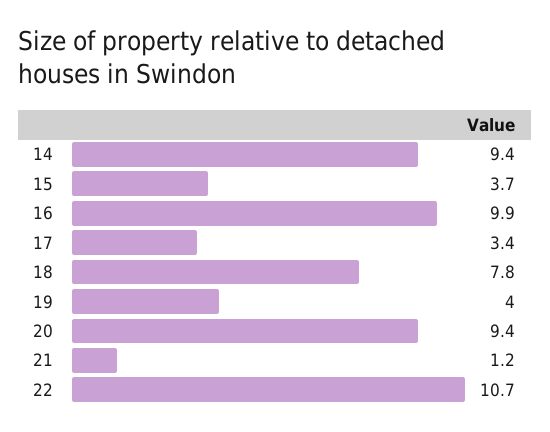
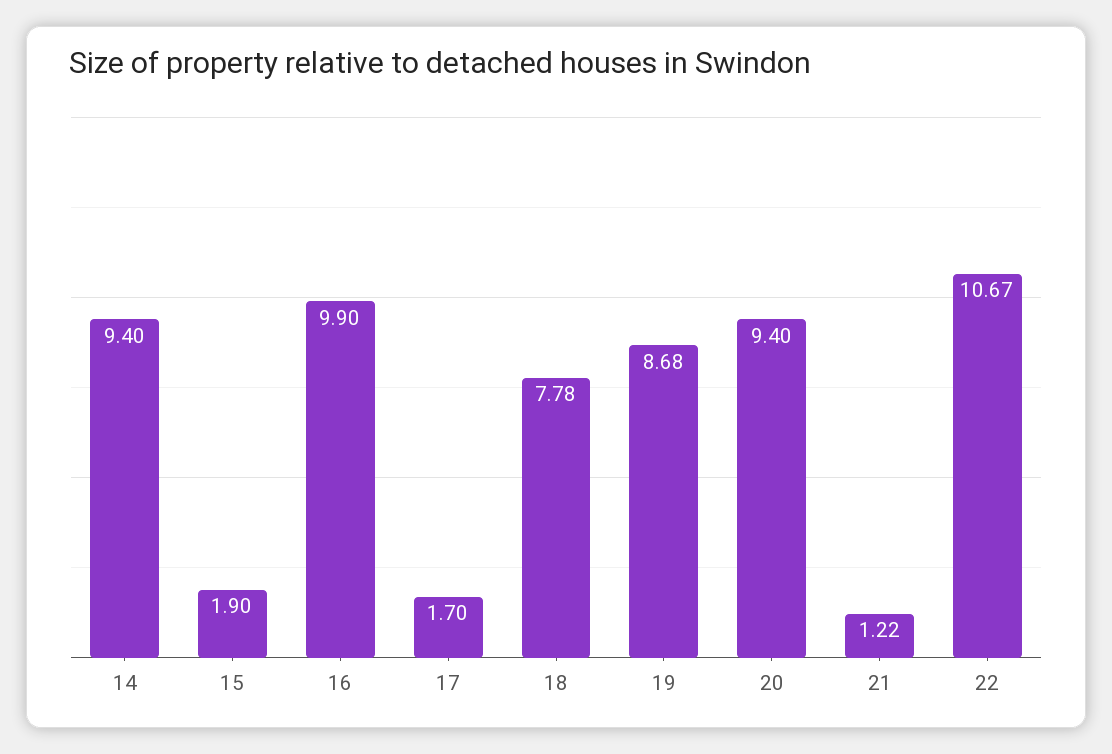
  {
    "14": 9.4,
-   "15": 3.7,
+   "15": 1.9,
    "16": 9.9,
-   "17": 3.4,
+   "17": 1.7,
    "18": 7.78,
-   "19": 4,
+   "19": 8.68,
    "20": 9.4,
    "21": 1.22,
    "22": 10.67
  }

